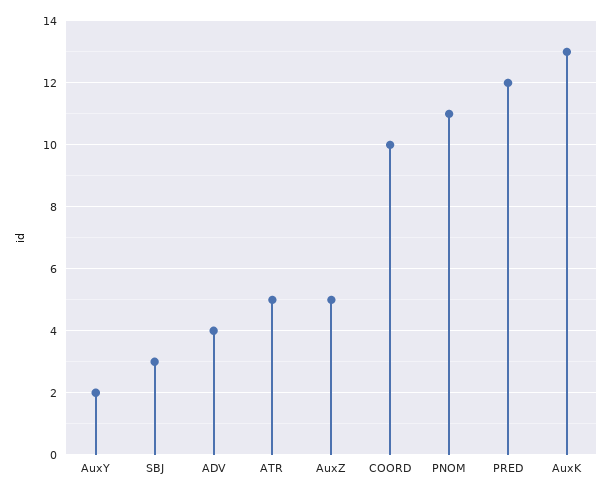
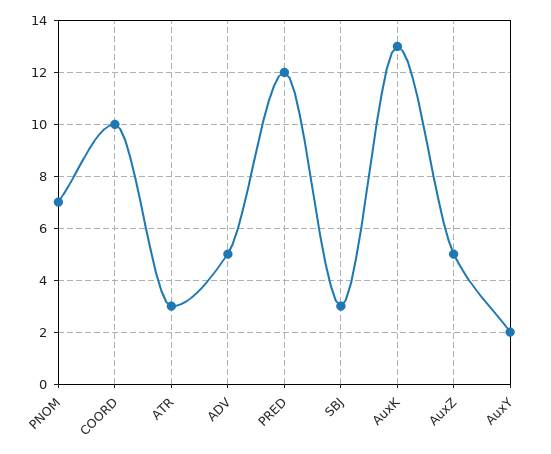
  {
    "AuxY": 2,
    "SBJ": 3,
-   "ADV": 4,
+   "ADV": 5,
-   "ATR": 5,
+   "ATR": 3,
    "AuxZ": 5,
    "COORD": 10,
-   "PNOM": 11,
+   "PNOM": 7,
    "PRED": 12,
    "AuxK": 13
  }

